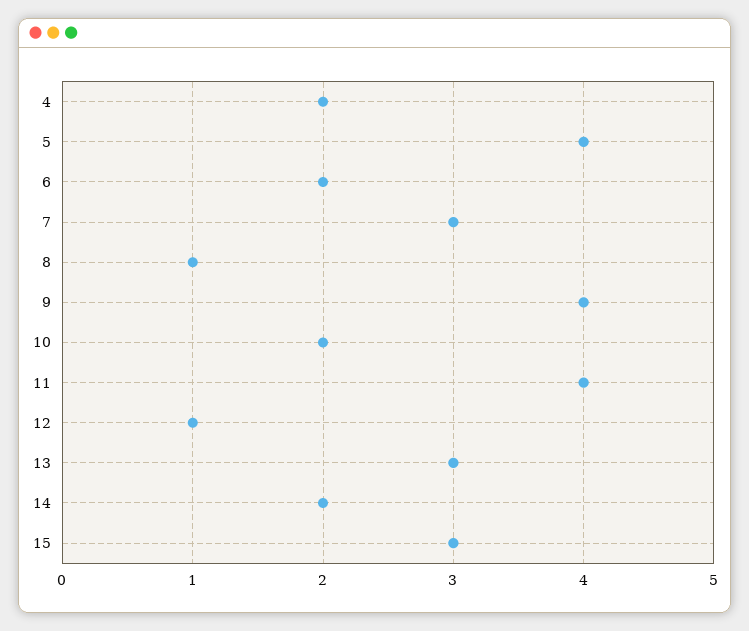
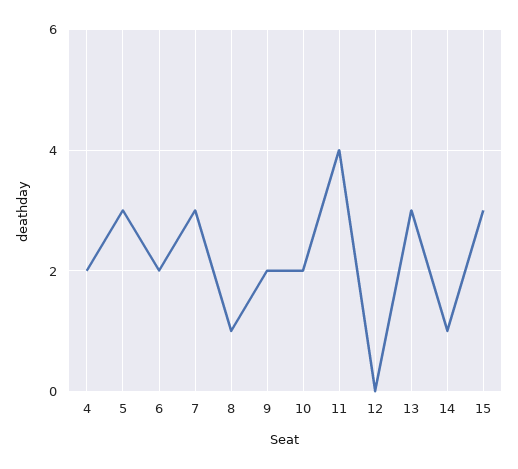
  {
    "4": 2,
-   "5": 4,
+   "5": 3,
    "6": 2,
    "7": 3,
    "8": 1,
-   "9": 4,
+   "9": 2,
    "10": 2,
    "11": 4,
-   "12": 1,
+   "12": 0,
    "13": 3,
-   "14": 2,
+   "14": 1,
    "15": 3
  }

